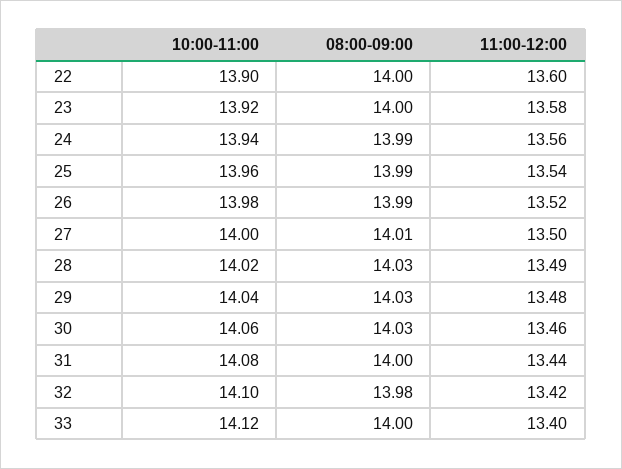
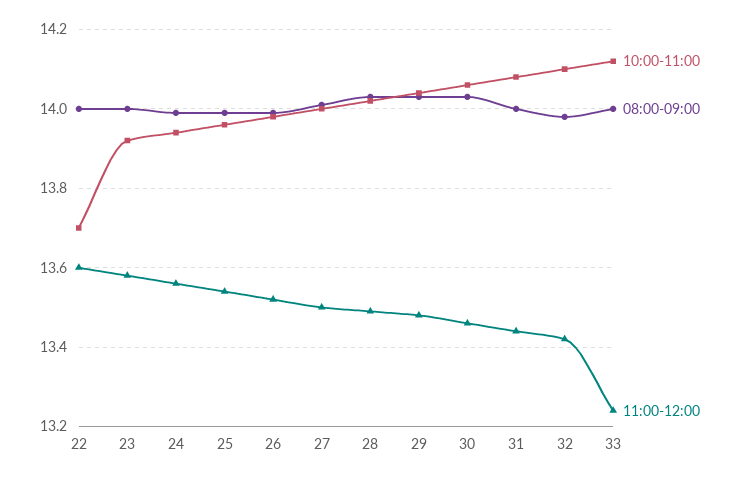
  {
    "10:00-11:00": {
-     "22": 13.9,
+     "22": 13.7,
      "23": 13.92,
      "24": 13.94,
      "25": 13.96,
      "26": 13.98,
      "27": 14,
      "28": 14.02,
      "29": 14.04,
      "30": 14.06,
      "31": 14.08,
      "32": 14.1,
      "33": 14.12
    },
    "08:00-09:00": {
      "22": 14,
      "23": 14,
      "24": 13.99,
      "25": 13.99,
      "26": 13.99,
      "27": 14.01,
      "28": 14.03,
      "29": 14.03,
      "30": 14.03,
      "31": 14,
      "32": 13.98,
      "33": 14
    },
    "11:00-12:00": {
      "22": 13.6,
      "23": 13.58,
      "24": 13.56,
      "25": 13.54,
      "26": 13.52,
      "27": 13.5,
      "28": 13.49,
      "29": 13.48,
      "30": 13.46,
      "31": 13.44,
      "32": 13.42,
-     "33": 13.4
+     "33": 13.25
    }
  }

